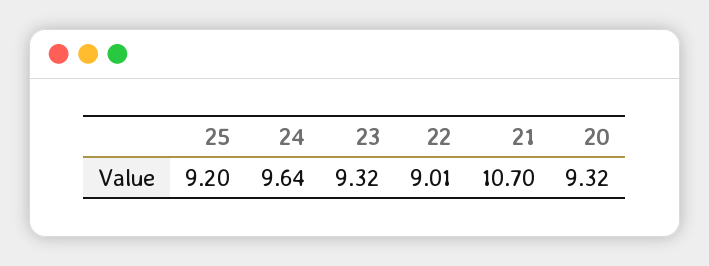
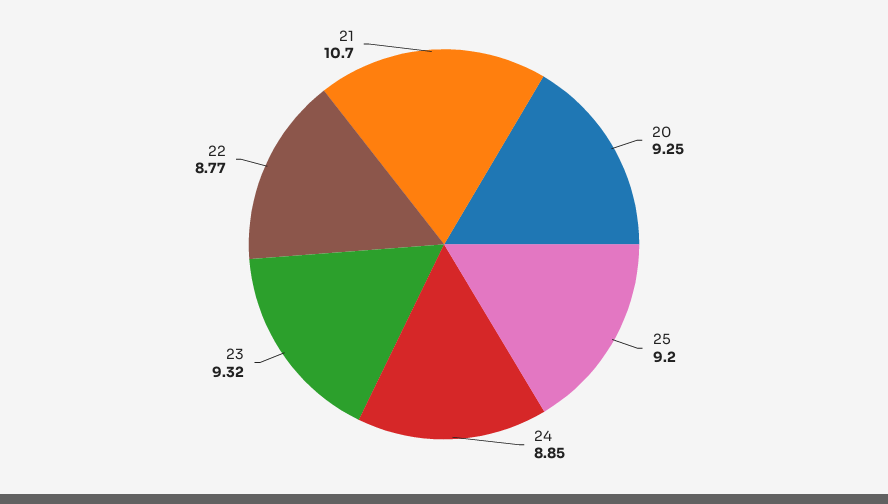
  {
    "25": 9.2,
-   "24": 9.64,
+   "24": 8.85,
    "23": 9.32,
-   "22": 9.01,
+   "22": 8.77,
    "21": 10.7,
-   "20": 9.32
+   "20": 9.25
  }

